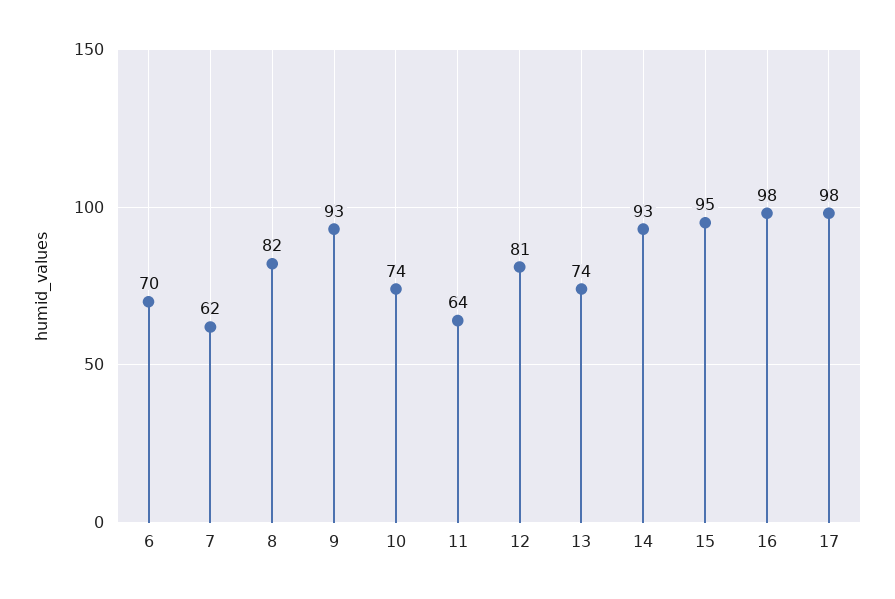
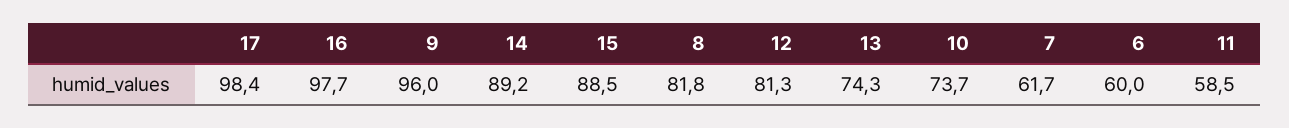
  {
-   "6": 70,
+   "6": 60,
    "7": 61.7,
    "8": 81.8,
-   "9": 93,
+   "9": 96,
    "10": 73.7,
-   "11": 64,
+   "11": 58.5,
    "12": 81.3,
    "13": 74.3,
-   "14": 93,
+   "14": 89.2,
-   "15": 95,
+   "15": 88.5,
    "16": 97.7,
    "17": 98.4
  }

